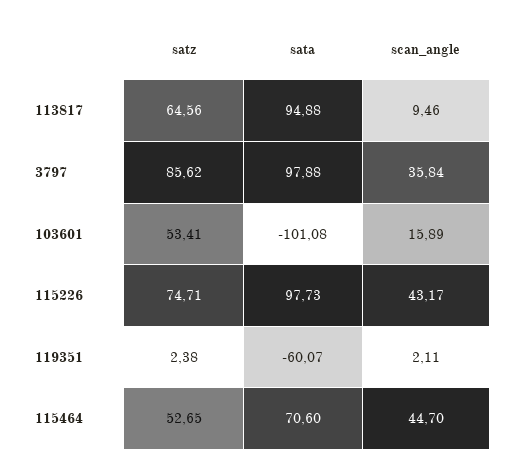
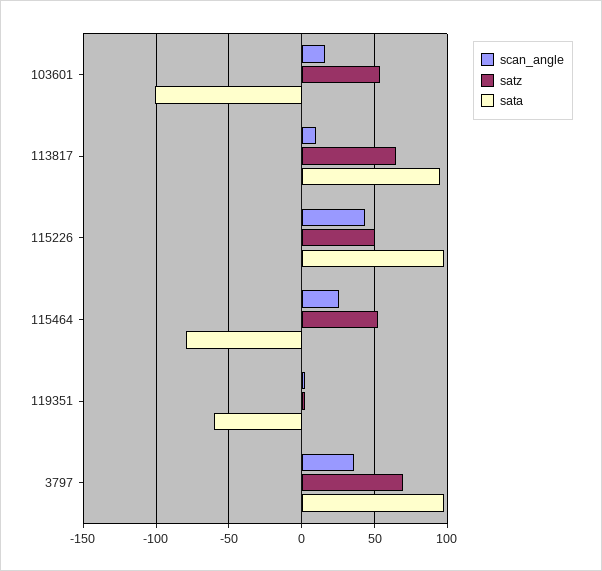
  {
    "satz": {
      "113817": 64.56,
-     "3797": 85.62,
+     "3797": 70,
      "103601": 53.41,
-     "115226": 74.71,
+     "115226": 50,
      "119351": 2.38,
      "115464": 52.65
    },
    "sata": {
      "113817": 94.88,
      "3797": 97.88,
      "103601": -101.08,
      "115226": 97.73,
      "119351": -60.07,
-     "115464": 70.6
+     "115464": -80
    },
    "scan_angle": {
      "113817": 9.46,
      "3797": 35.84,
      "103601": 15.89,
      "115226": 43.17,
      "119351": 2.11,
-     "115464": 44.7
+     "115464": 25
    }
  }

